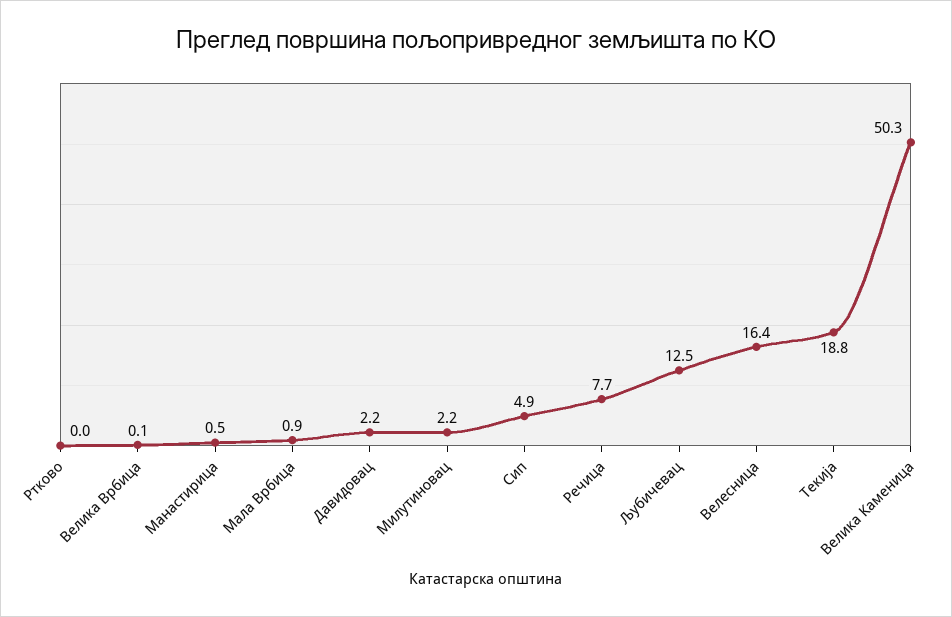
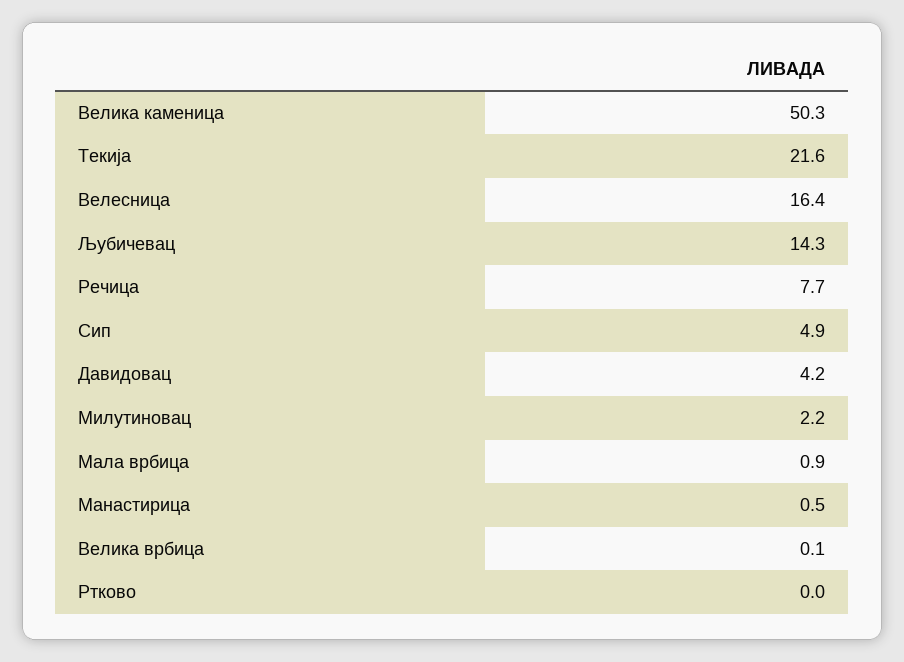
  {
    "Ртково": 0,
    "Велика Врбица": 0.1,
    "Манастирица": 0.5,
    "Мала Врбица": 0.9,
-   "Давидовац": 2.2,
+   "Давидовац": 4.2,
    "Милутиновац": 2.2,
    "Сип": 4.9,
    "Речица": 7.7,
-   "Љубичевац": 12.5,
+   "Љубичевац": 14.3,
    "Велесница": 16.4,
-   "Текија": 18.8,
+   "Текија": 21.6,
    "Велика Каменица": 50.3
  }

